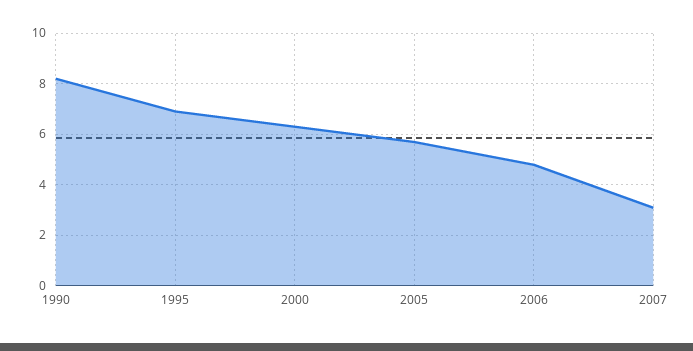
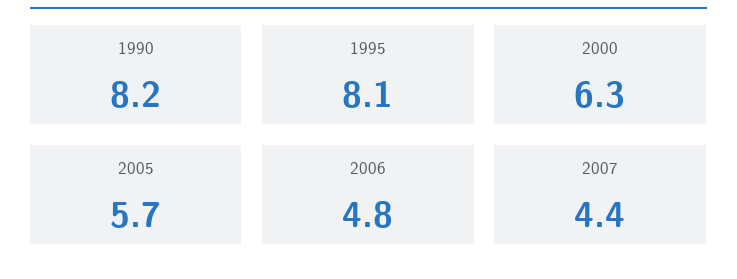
  {
    "1990": 8.2,
-   "1995": 7,
+   "1995": 8.1,
    "2000": 6.3,
    "2005": 5.7,
    "2006": 4.8,
-   "2007": 3
+   "2007": 4.4
  }

